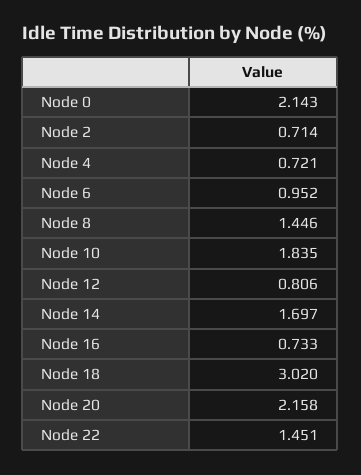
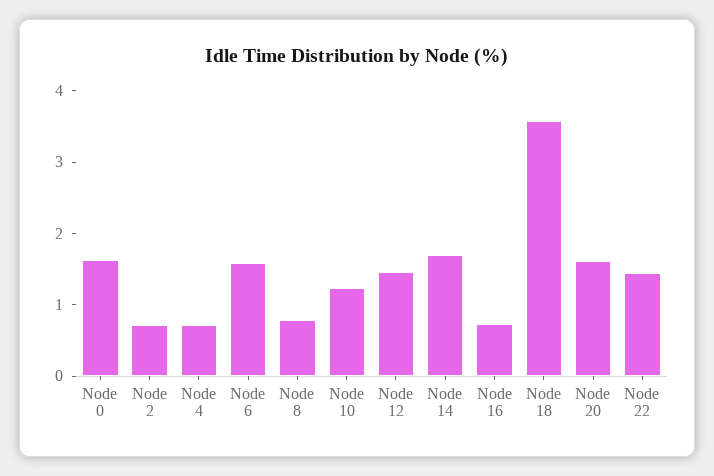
  {
-   "Node 0": 2.143,
+   "Node 0": 1.6,
    "Node 2": 0.714,
    "Node 4": 0.721,
-   "Node 6": 0.952,
+   "Node 6": 1.6,
-   "Node 8": 1.446,
+   "Node 8": 0.8,
-   "Node 10": 1.835,
+   "Node 10": 1.2,
-   "Node 12": 0.806,
+   "Node 12": 1.4,
    "Node 14": 1.697,
    "Node 16": 0.733,
-   "Node 18": 3.02,
+   "Node 18": 3.6,
-   "Node 20": 2.158,
+   "Node 20": 1.6,
    "Node 22": 1.451
  }

